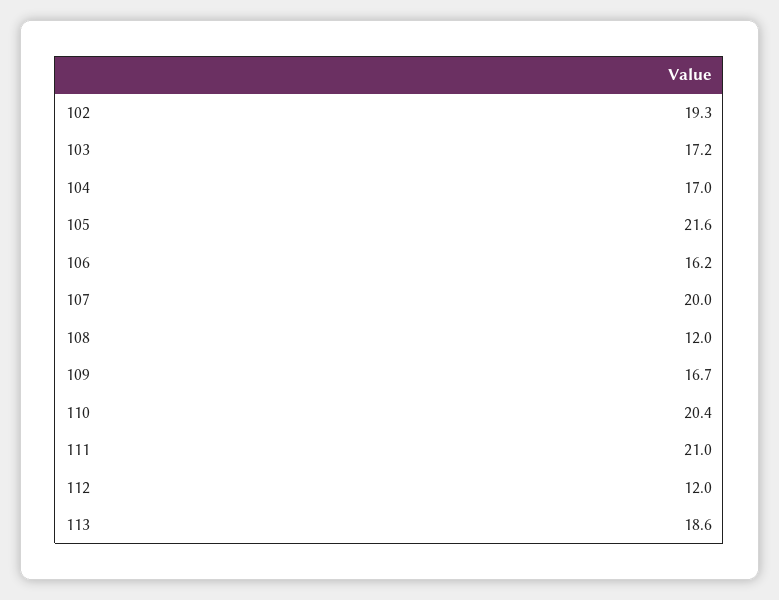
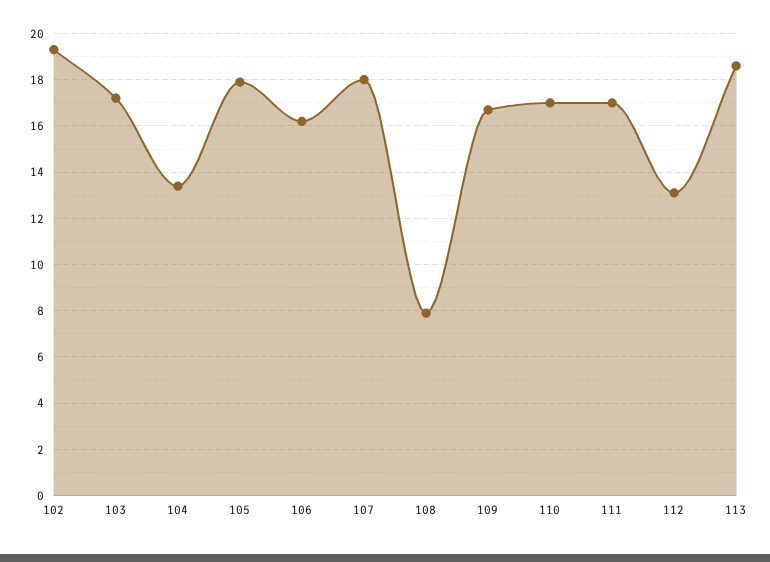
  {
    "102": 19.3,
    "103": 17.2,
-   "104": 17,
+   "104": 13.5,
-   "105": 21.6,
+   "105": 18,
    "106": 16.2,
-   "107": 20,
+   "107": 18,
-   "108": 12,
+   "108": 8,
    "109": 16.7,
-   "110": 20.4,
+   "110": 17,
-   "111": 21,
+   "111": 17,
-   "112": 12,
+   "112": 13,
    "113": 18.6
  }

